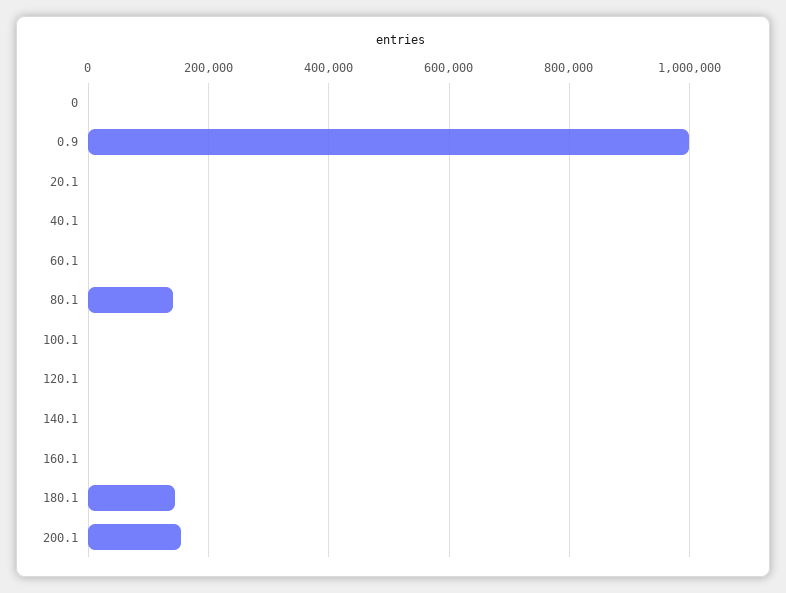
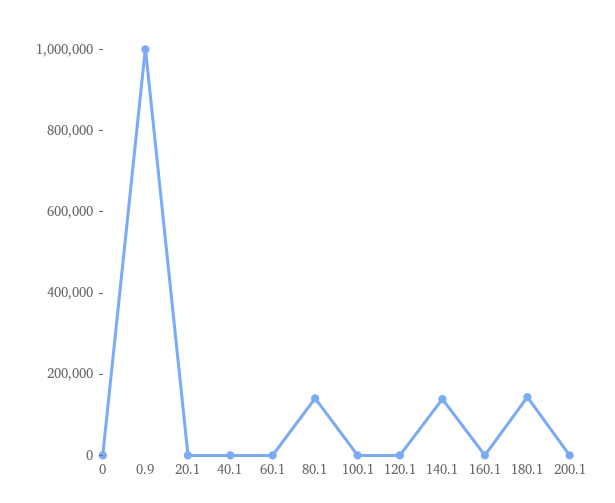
  {
    "0": 0,
    "0.9": 1000000,
    "20.1": 0,
    "40.1": 0,
    "60.1": 0,
    "80.1": 140000,
    "100.1": 0,
    "120.1": 0,
-   "140.1": 0,
+   "140.1": 150000,
    "160.1": 0,
    "180.1": 140000,
-   "200.1": 160000
+   "200.1": 0
  }

